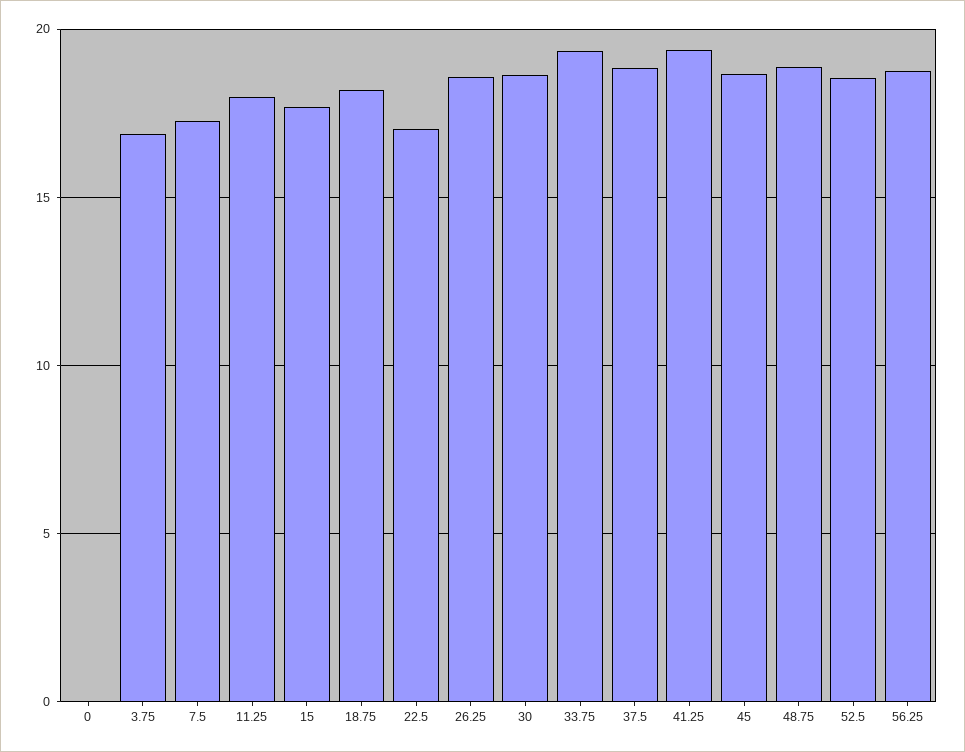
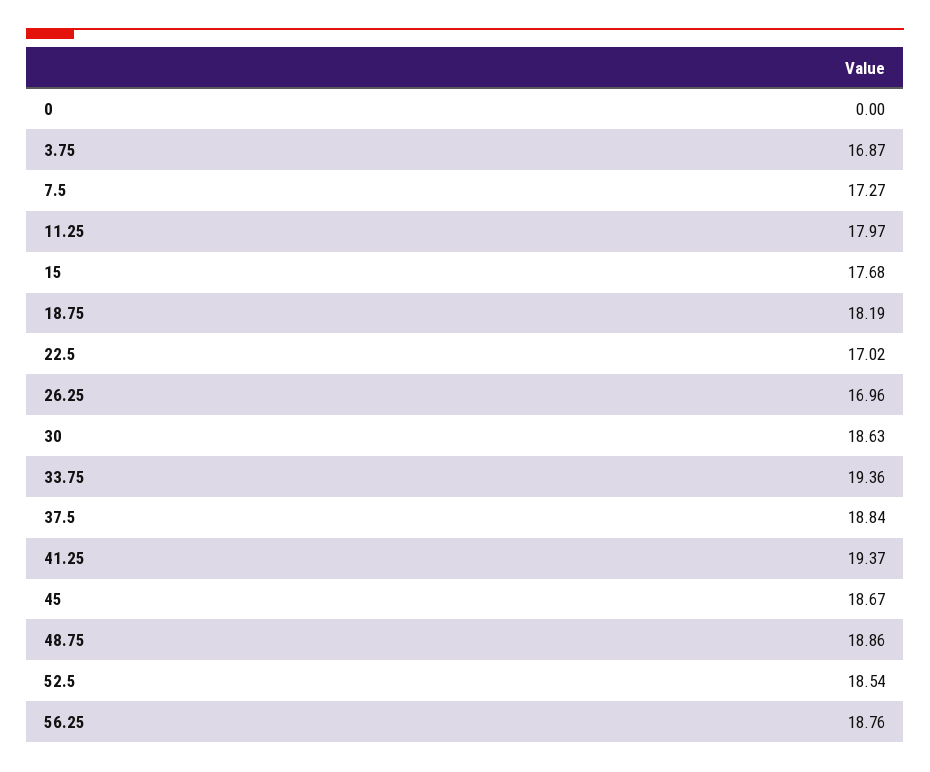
  {
    "0": 0,
    "3.75": 16.87,
    "7.5": 17.27,
    "11.25": 17.97,
    "15": 17.68,
    "18.75": 18.19,
    "22.5": 17.02,
-   "26.25": 18.5,
+   "26.25": 16.96,
    "30": 18.63,
    "33.75": 19.36,
    "37.5": 18.84,
    "41.25": 19.37,
    "45": 18.67,
    "48.75": 18.86,
    "52.5": 18.54,
    "56.25": 18.76
  }

